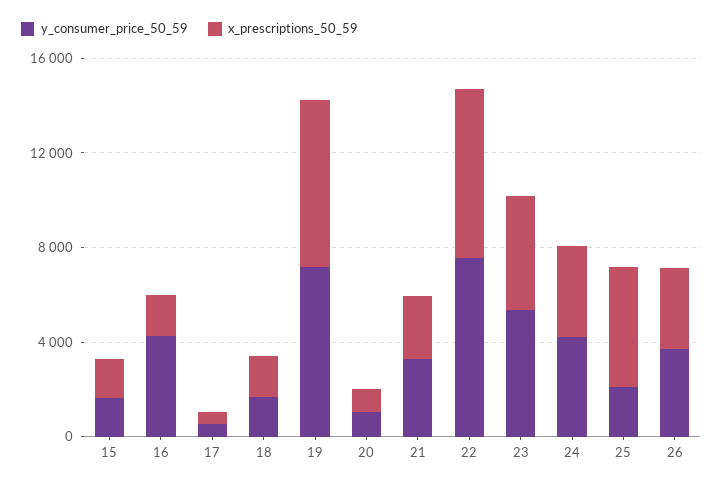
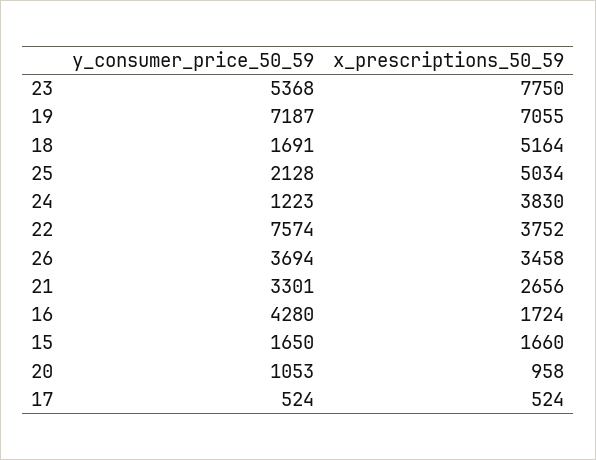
  {
    "y_consumer_price_50_59": {
      "15": 1650,
      "16": 4280,
      "17": 524,
      "18": 1691,
      "19": 7187,
      "20": 1053,
      "21": 3301,
      "22": 7574,
      "23": 5368,
-     "24": 4000,
+     "24": 1223,
      "25": 2128,
      "26": 3694
    },
    "x_prescriptions_50_59": {
      "15": 1660,
      "16": 1724,
      "17": 524,
-     "18": 2000,
+     "18": 5164,
      "19": 7055,
      "20": 958,
      "21": 2656,
-     "22": 7000,
+     "22": 3752,
-     "23": 5000,
+     "23": 7750,
      "24": 3830,
      "25": 5034,
      "26": 3458
    }
  }

